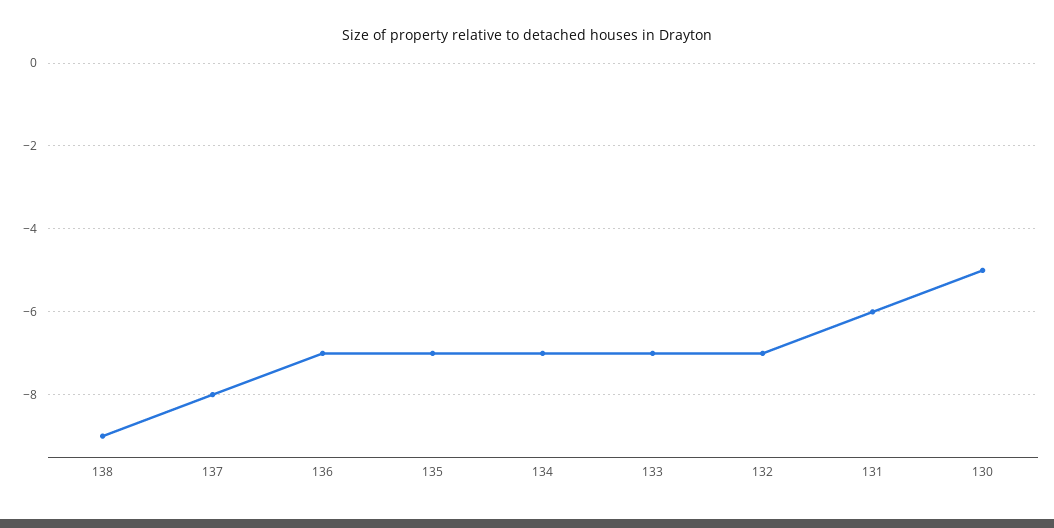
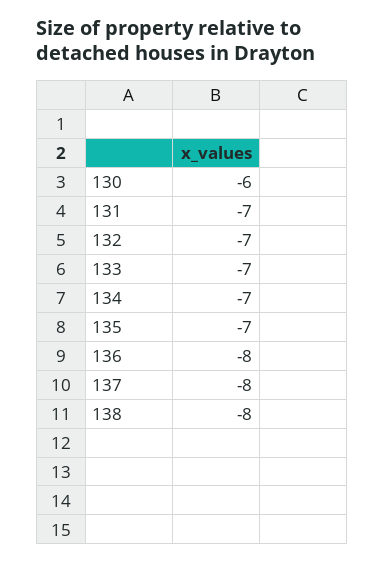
  {
-   "138": -9,
+   "138": -8,
    "137": -8,
-   "136": -7,
+   "136": -8,
    "135": -7,
    "134": -7,
    "133": -7,
    "132": -7,
-   "131": -6,
+   "131": -7,
-   "130": -5
+   "130": -6
  }

